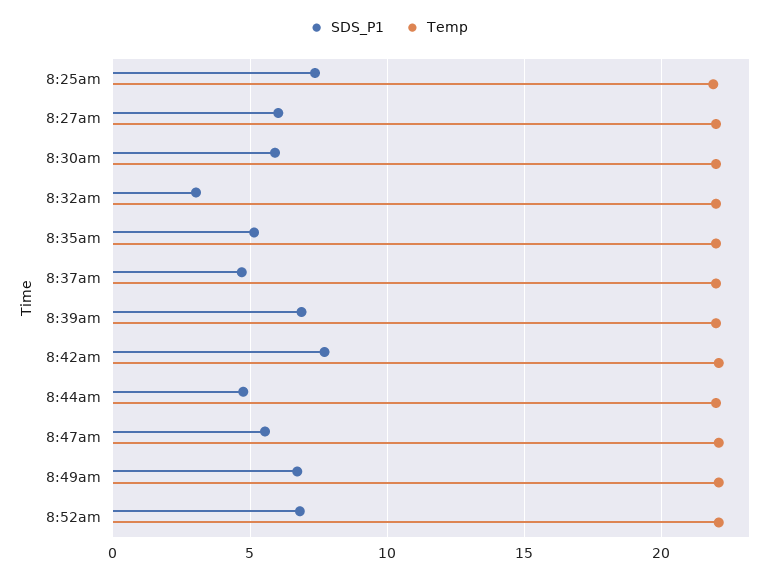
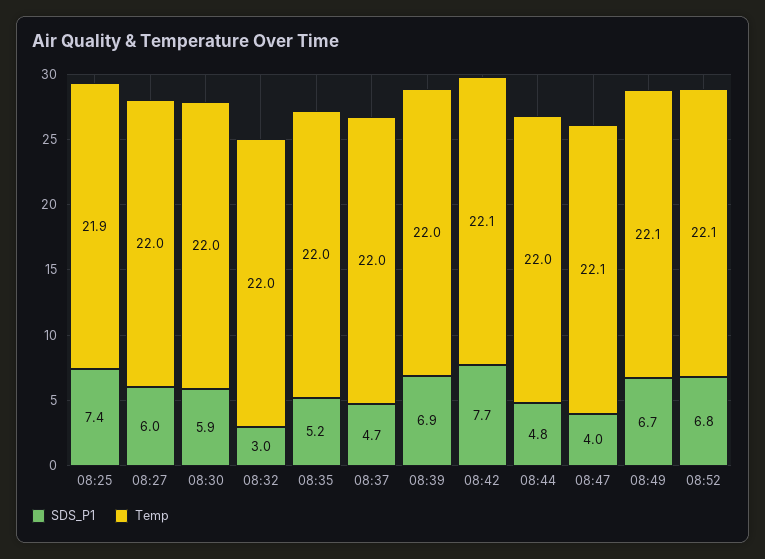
  {
    "SDS_P1": {
      "8:25am": 7.4,
      "8:27am": 6,
      "8:30am": 5.9,
      "8:32am": 3,
      "8:35am": 5.2,
      "8:37am": 4.7,
      "8:39am": 6.9,
      "8:42am": 7.7,
      "8:44am": 4.8,
-     "8:47am": 5.5,
+     "8:47am": 4,
      "8:49am": 6.7,
      "8:52am": 6.8
    },
    "Temp": {
      "8:25am": 21.9,
      "8:27am": 22,
      "8:30am": 22,
      "8:32am": 22,
      "8:35am": 22,
      "8:37am": 22,
      "8:39am": 22,
      "8:42am": 22.1,
      "8:44am": 22,
      "8:47am": 22.1,
      "8:49am": 22.1,
      "8:52am": 22.1
    }
  }

